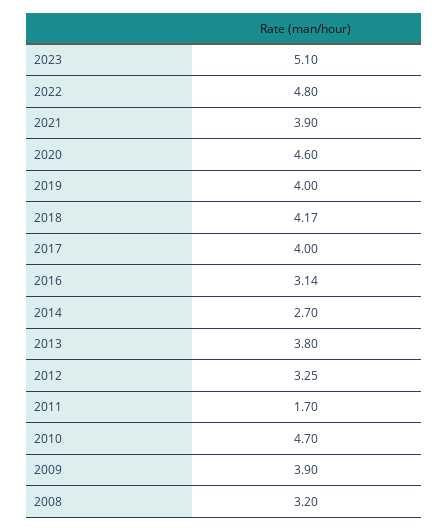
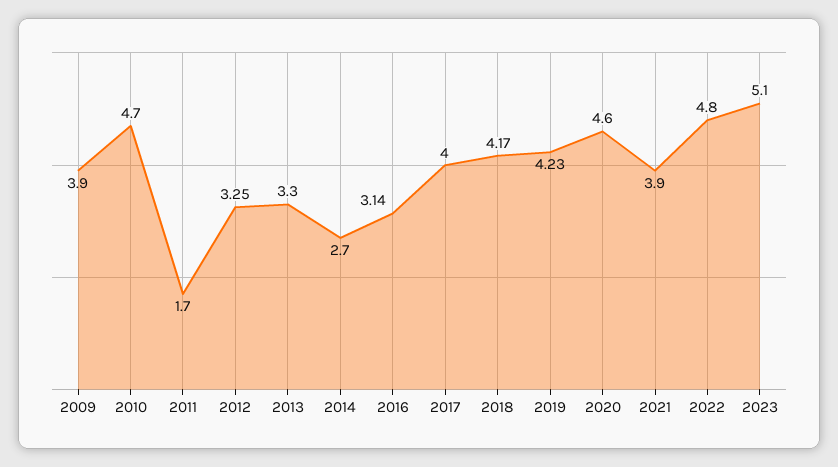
  {
    "2023": 5.1,
    "2022": 4.8,
    "2021": 3.9,
    "2020": 4.6,
-   "2019": 4,
+   "2019": 4.23,
    "2018": 4.17,
    "2017": 4,
    "2016": 3.14,
    "2014": 2.7,
-   "2013": 3.8,
+   "2013": 3.3,
    "2012": 3.25,
    "2011": 1.7,
    "2010": 4.7,
-   "2009": 3.9,
+   "2009": 3.9
-   "2008": 3.2
  }

